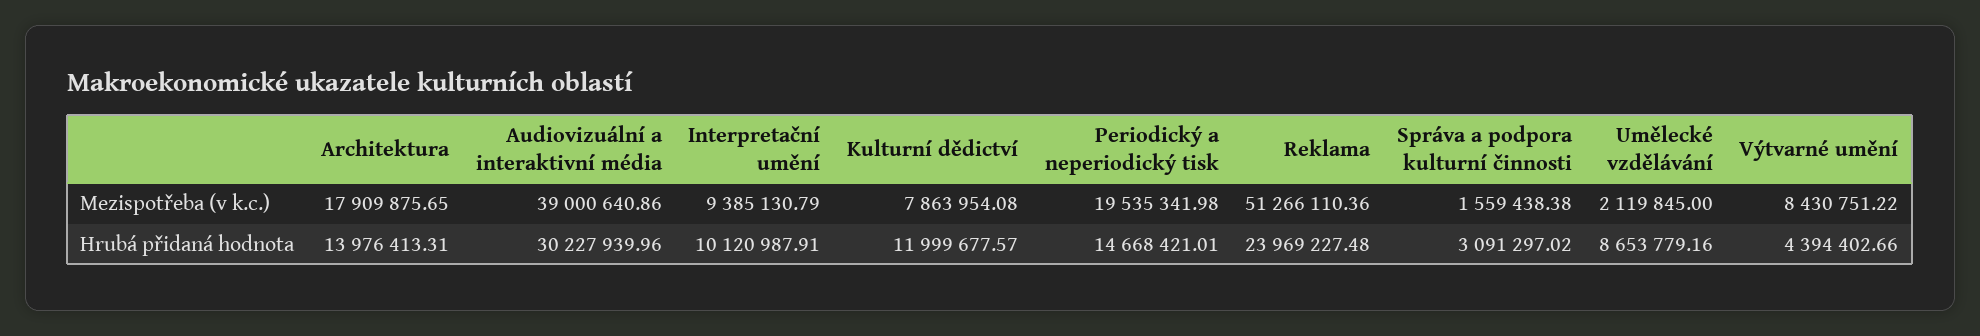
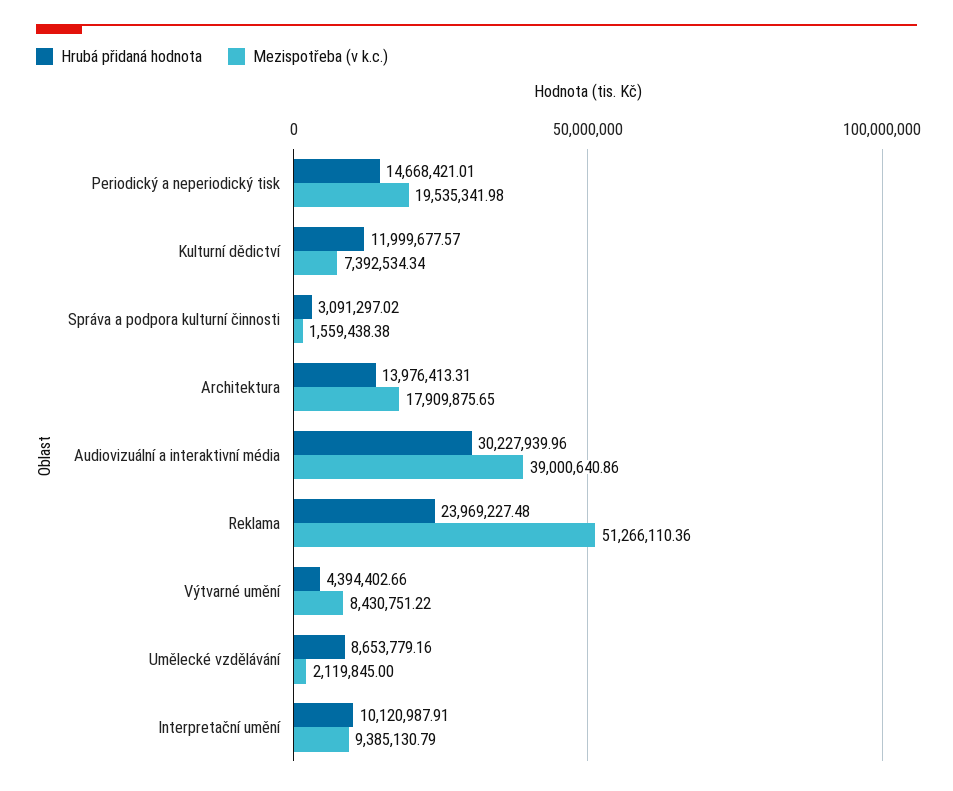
  {
    "Mezispotřeba (v k.c.)": {
      "Architektura": 17909875.65,
      "Audiovizuální a interaktivní média": 39000640.86,
      "Interpretační umění": 9385130.79,
-     "Kulturní dědictví": 7863954.08,
+     "Kulturní dědictví": 7392534.34,
      "Periodický a neperiodický tisk": 19535341.98,
      "Reklama": 51266110.36,
      "Správa a podpora kulturní činnosti": 1559438.38,
      "Umělecké vzdělávání": 2119845,
      "Výtvarné umění": 8430751.22
    },
    "Hrubá přidaná hodnota": {
      "Architektura": 13976413.31,
      "Audiovizuální a interaktivní média": 30227939.96,
      "Interpretační umění": 10120987.91,
      "Kulturní dědictví": 11999677.57,
      "Periodický a neperiodický tisk": 14668421.01,
      "Reklama": 23969227.48,
      "Správa a podpora kulturní činnosti": 3091297.02,
      "Umělecké vzdělávání": 8653779.16,
      "Výtvarné umění": 4394402.66
    }
  }

